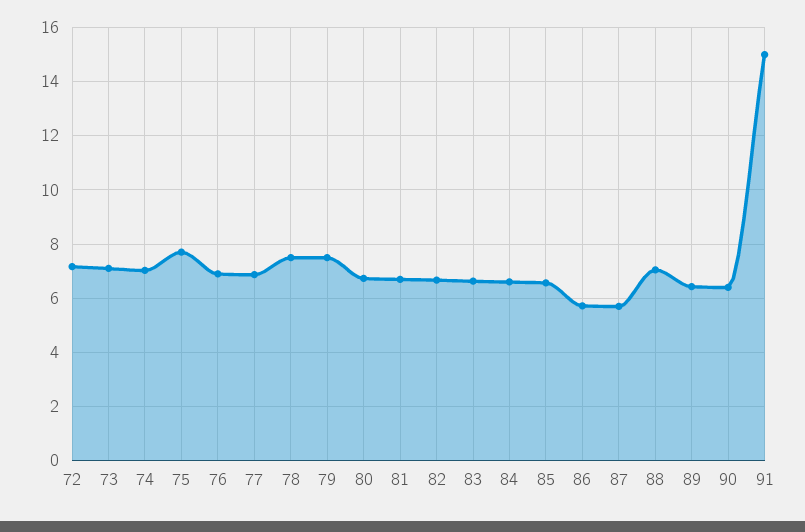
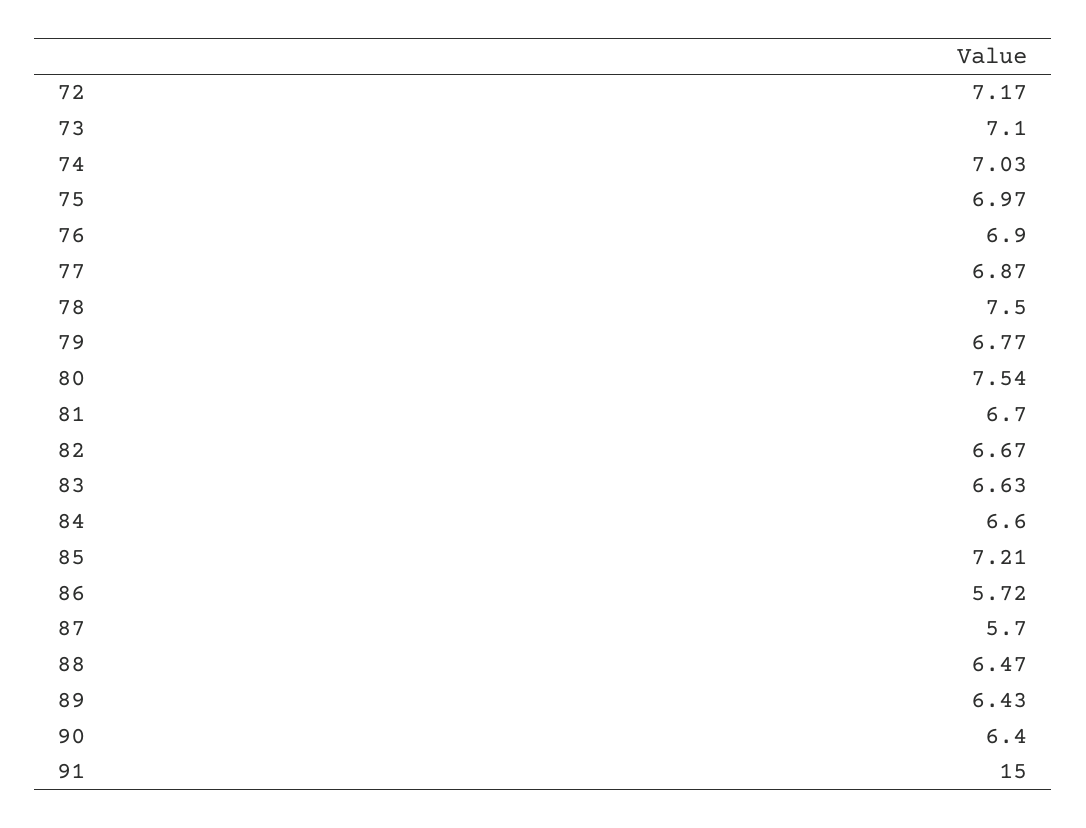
  {
    "72": 7.17,
    "73": 7.1,
    "74": 7.03,
-   "75": 7.75,
+   "75": 6.97,
    "76": 6.9,
    "77": 6.87,
    "78": 7.5,
-   "79": 7.5,
+   "79": 6.77,
-   "80": 6.75,
+   "80": 7.54,
    "81": 6.7,
    "82": 6.67,
    "83": 6.63,
    "84": 6.6,
-   "85": 6.5,
+   "85": 7.21,
    "86": 5.72,
    "87": 5.7,
-   "88": 7,
+   "88": 6.47,
    "89": 6.43,
    "90": 6.4,
    "91": 15
  }

